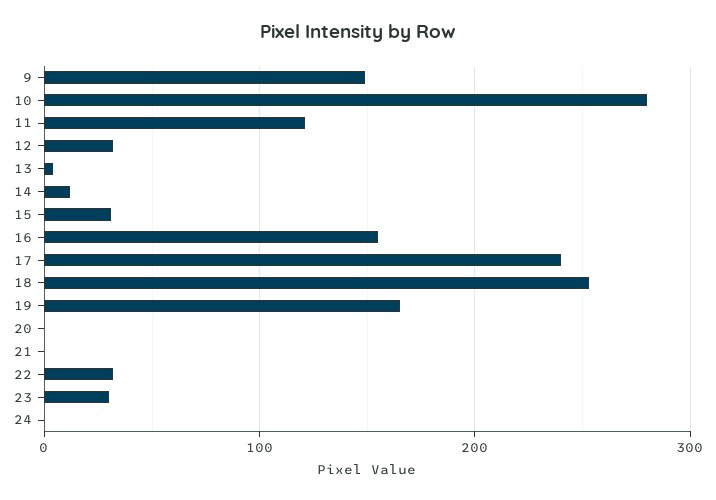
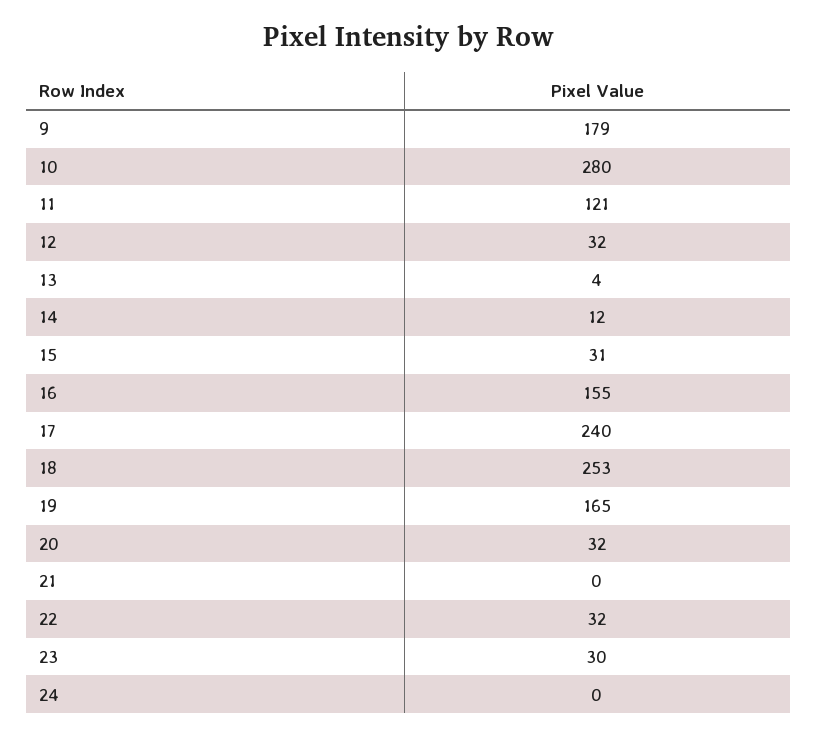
  {
-   "9": 150,
+   "9": 179,
    "10": 280,
    "11": 121,
    "12": 32,
    "13": 4,
    "14": 12,
    "15": 31,
    "16": 155,
    "17": 240,
    "18": 253,
    "19": 165,
-   "20": 0,
+   "20": 32,
    "21": 0,
    "22": 32,
    "23": 30,
    "24": 0
  }

